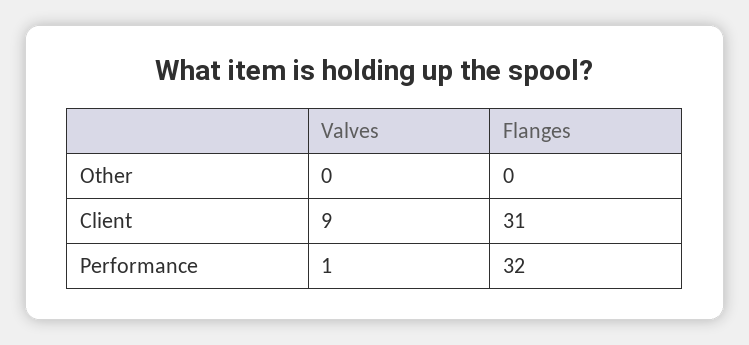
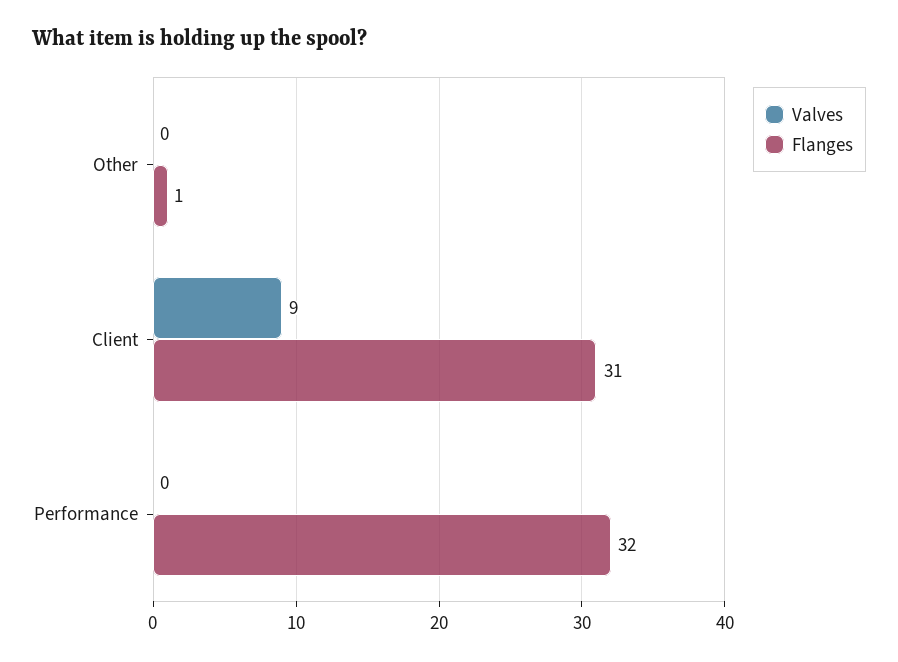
  {
    "Valves": {
      "Other": 0,
      "Client": 9,
-     "Performance": 1
+     "Performance": 0
    },
    "Flanges": {
-     "Other": 0,
+     "Other": 1,
      "Client": 31,
      "Performance": 32
    }
  }

